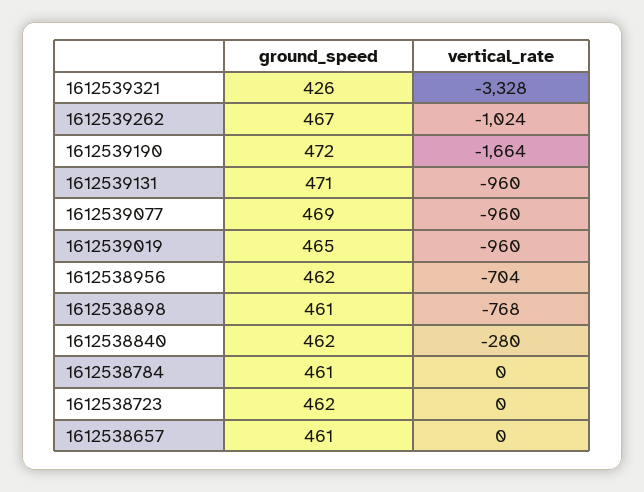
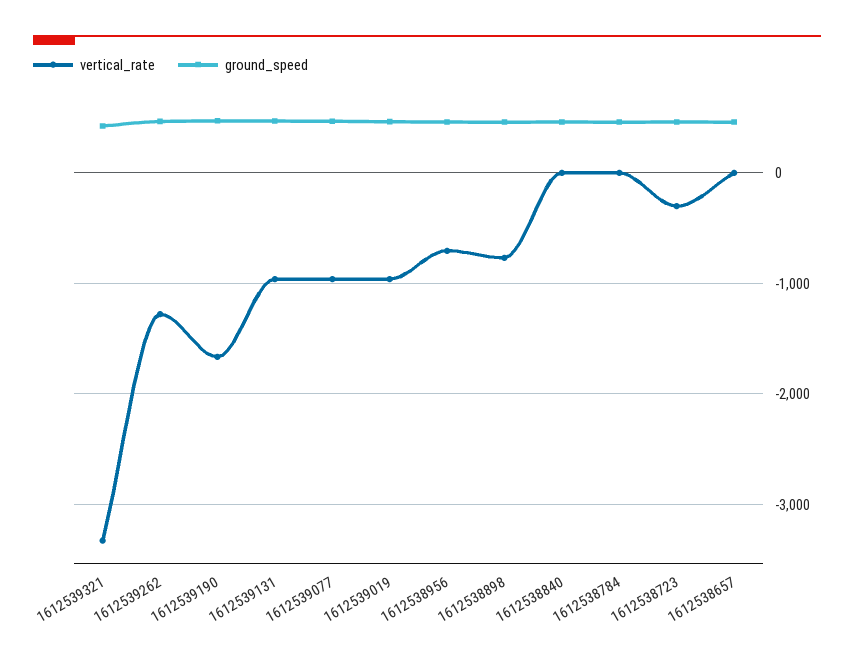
  {
    "ground_speed": {
      "1612539321": 426,
      "1612539262": 467,
      "1612539190": 472,
      "1612539131": 471,
      "1612539077": 469,
      "1612539019": 465,
      "1612538956": 462,
      "1612538898": 461,
      "1612538840": 462,
      "1612538784": 461,
      "1612538723": 462,
      "1612538657": 461
    },
    "vertical_rate": {
      "1612539321": -3328,
-     "1612539262": -1024,
+     "1612539262": -1300,
      "1612539190": -1664,
      "1612539131": -960,
      "1612539077": -960,
      "1612539019": -960,
      "1612538956": -704,
      "1612538898": -768,
-     "1612538840": -280,
+     "1612538840": 0,
      "1612538784": 0,
-     "1612538723": 0,
+     "1612538723": -300,
      "1612538657": 0
    }
  }

